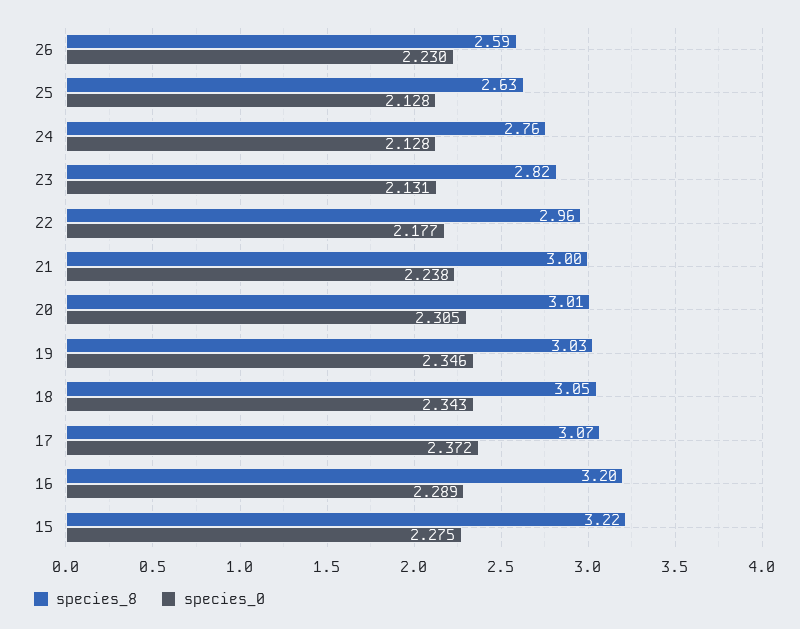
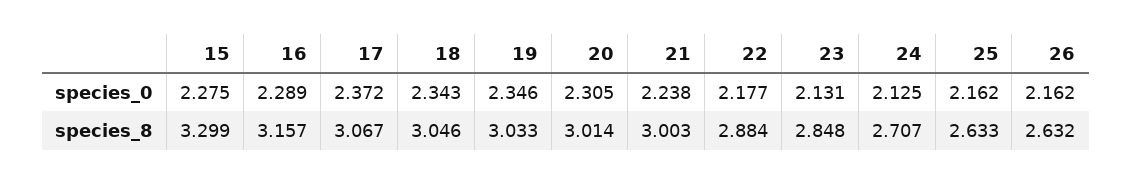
  {
    "species_8": {
-     "26": 2.59,
+     "26": 2.632,
      "25": 2.633,
-     "24": 2.76,
+     "24": 2.707,
-     "23": 2.82,
+     "23": 2.848,
-     "22": 2.96,
+     "22": 2.884,
      "21": 3.003,
      "20": 3.014,
      "19": 3.033,
      "18": 3.046,
      "17": 3.067,
-     "16": 3.2,
+     "16": 3.157,
-     "15": 3.22
+     "15": 3.299
    },
    "species_0": {
-     "26": 2.23,
+     "26": 2.162,
-     "25": 2.128,
+     "25": 2.162,
-     "24": 2.128,
+     "24": 2.125,
      "23": 2.131,
      "22": 2.177,
      "21": 2.238,
      "20": 2.305,
      "19": 2.346,
      "18": 2.343,
      "17": 2.372,
      "16": 2.289,
      "15": 2.275
    }
  }

